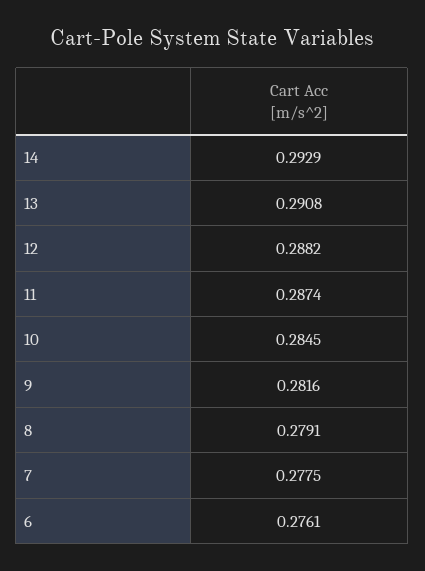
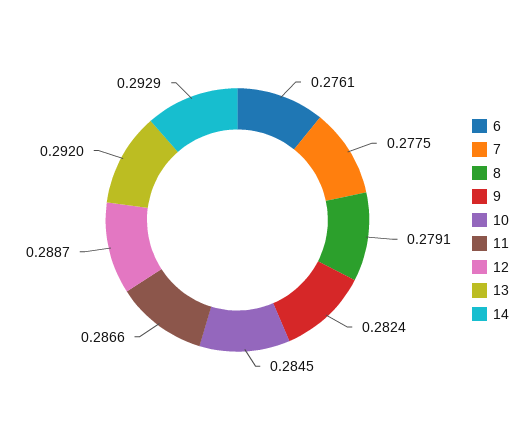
  {
    "14": 0.2929,
-   "13": 0.2908,
+   "13": 0.292,
-   "12": 0.2882,
+   "12": 0.2887,
-   "11": 0.2874,
+   "11": 0.2866,
    "10": 0.2845,
-   "9": 0.2816,
+   "9": 0.2824,
    "8": 0.2791,
    "7": 0.2775,
    "6": 0.2761
  }

